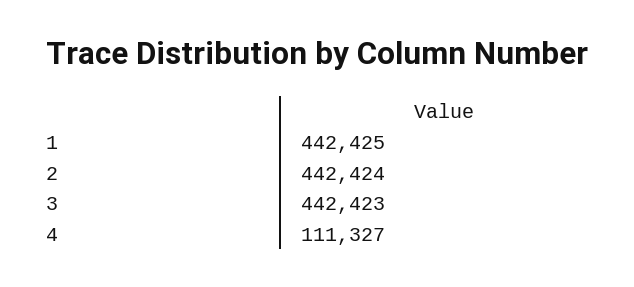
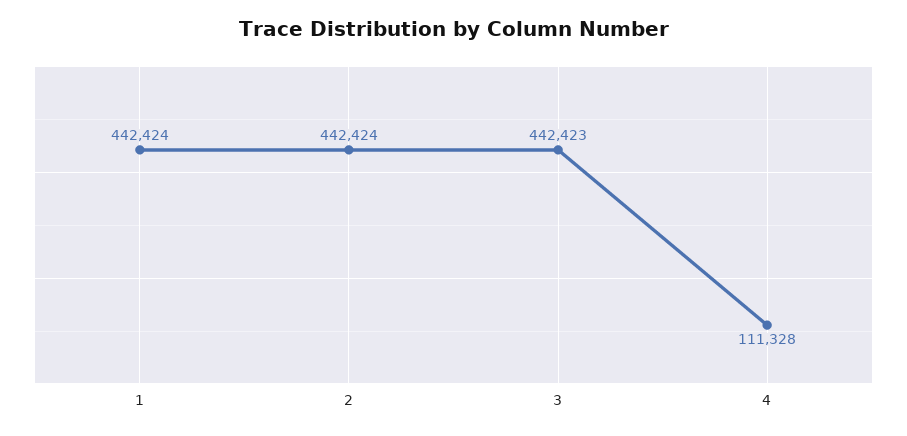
  {
-   "1": 442425,
+   "1": 442424,
    "2": 442424,
    "3": 442423,
-   "4": 111327
+   "4": 111328
  }

